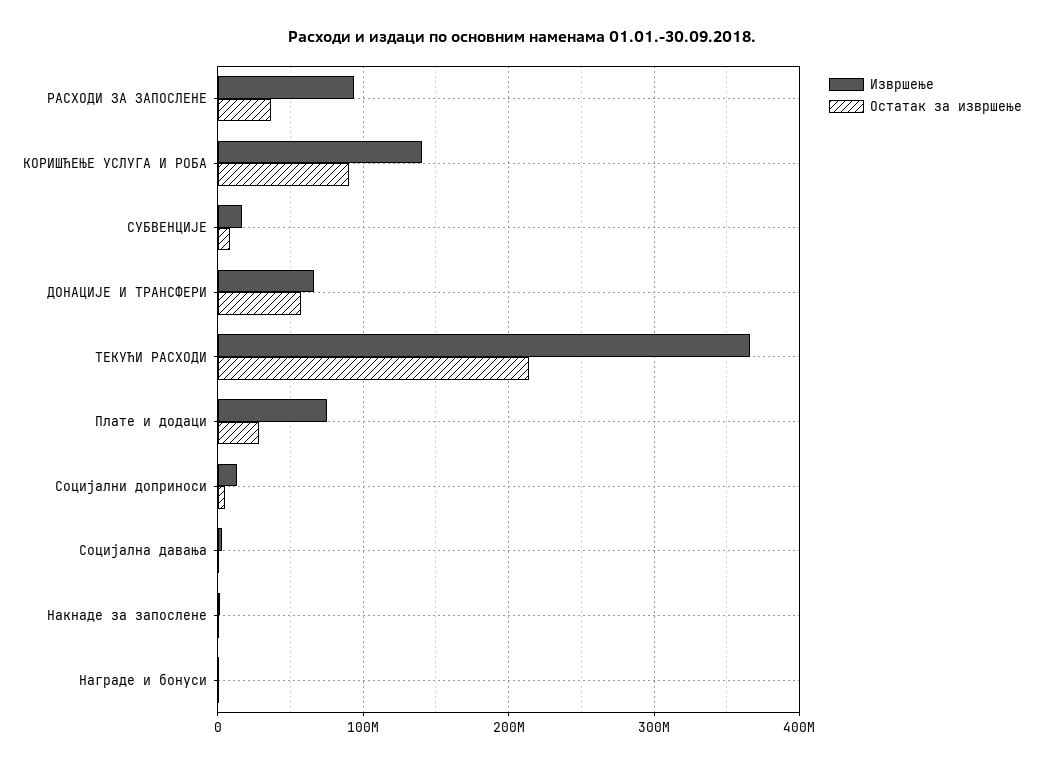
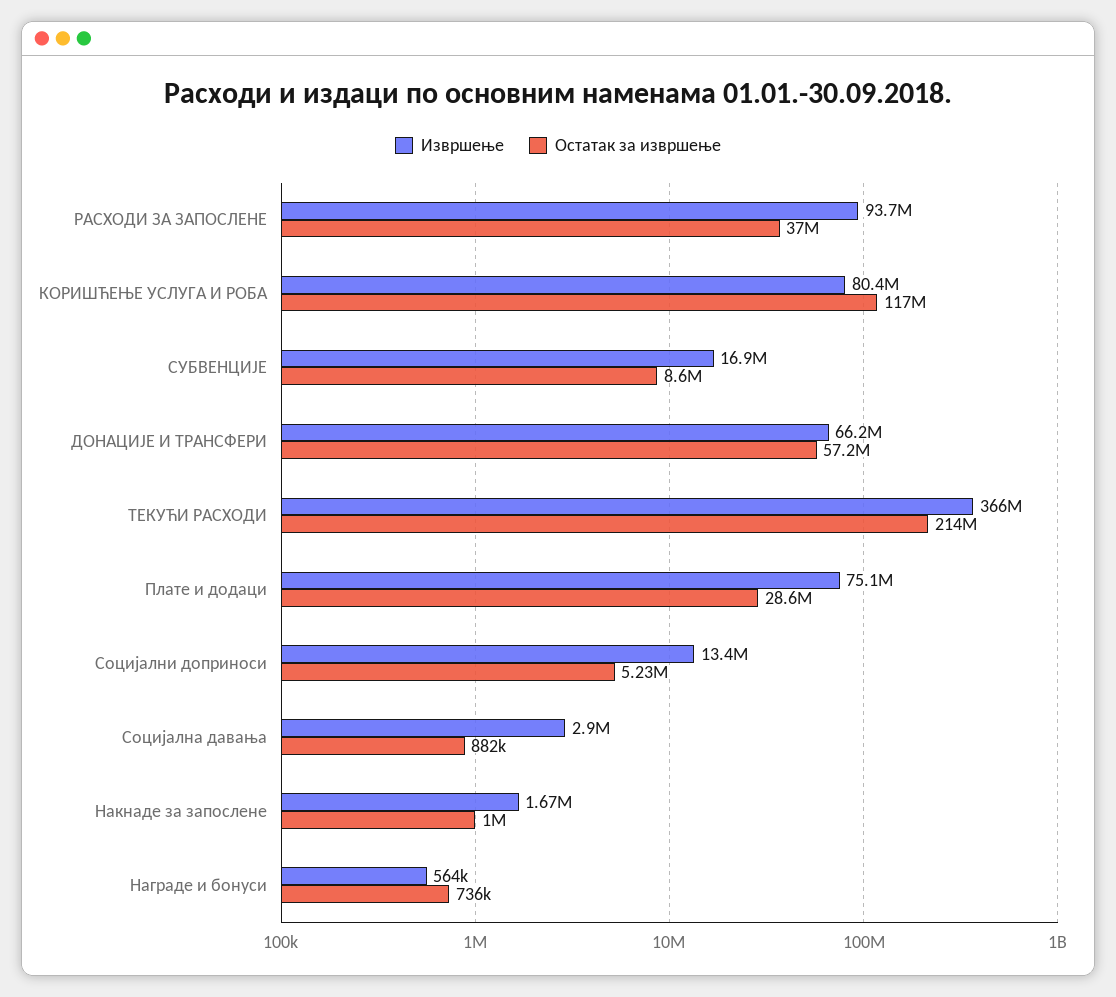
  {
    "Извршење": {
      "РАСХОДИ ЗА ЗАПОСЛЕНЕ": 93700000,
-     "КОРИШЋЕЊЕ УСЛУГА И РОБА": 140000000,
+     "КОРИШЋЕЊЕ УСЛУГА И РОБА": 80400000,
      "СУБВЕНЦИЈЕ": 16900000,
      "ДОНАЦИЈЕ И ТРАНСФЕРИ": 66200000,
      "ТЕКУЋИ РАСХОДИ": 366000000,
      "Плате и додаци": 75100000,
      "Социјални доприноси": 13400000,
      "Социјална давања": 2900000,
      "Накнаде за запослене": 1670000,
      "Награде и бонуси": 564000
    },
    "Остатак за извршење": {
      "РАСХОДИ ЗА ЗАПОСЛЕНЕ": 37000000,
-     "КОРИШЋЕЊЕ УСЛУГА И РОБА": 90000000,
+     "КОРИШЋЕЊЕ УСЛУГА И РОБА": 117000000,
      "СУБВЕНЦИЈЕ": 8600000,
      "ДОНАЦИЈЕ И ТРАНСФЕРИ": 57200000,
      "ТЕКУЋИ РАСХОДИ": 214000000,
      "Плате и додаци": 28600000,
      "Социјални доприноси": 5230000,
      "Социјална давања": 882000,
      "Накнаде за запослене": 1000000,
      "Награде и бонуси": 736000
    }
  }

